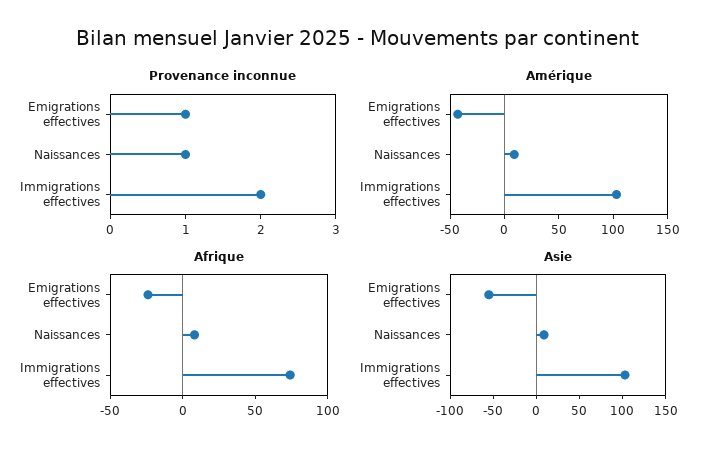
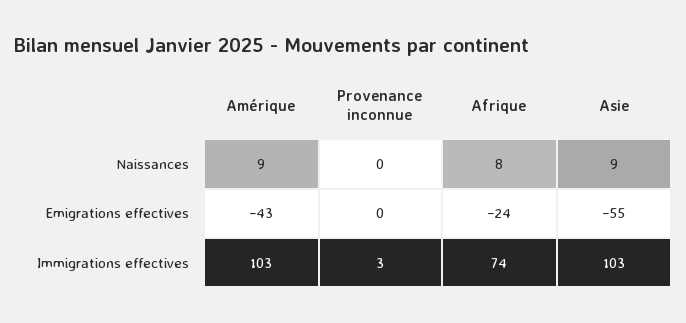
  {
    "Provenance inconnue": {
-     "Emigrations effectives": 1,
+     "Emigrations effectives": 0,
-     "Naissances": 1,
+     "Naissances": 0,
-     "Immigrations effectives": 2
+     "Immigrations effectives": 3
    },
    "Amérique": {
      "Emigrations effectives": -43,
      "Naissances": 9,
      "Immigrations effectives": 103
    },
    "Afrique": {
      "Emigrations effectives": -24,
      "Naissances": 8,
      "Immigrations effectives": 74
    },
    "Asie": {
      "Emigrations effectives": -55,
      "Naissances": 9,
      "Immigrations effectives": 103
    }
  }

